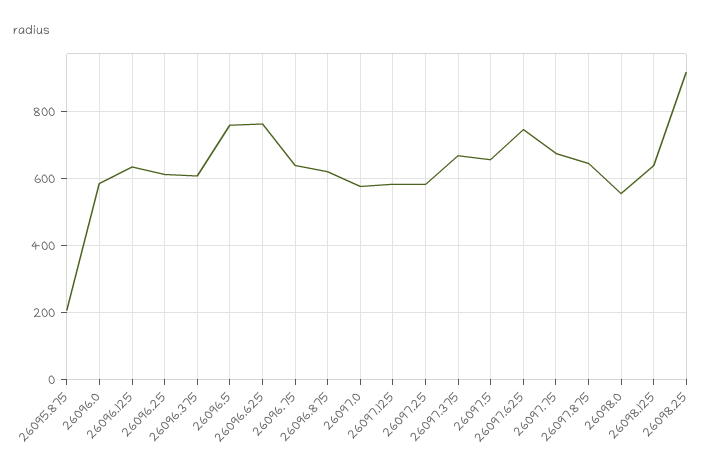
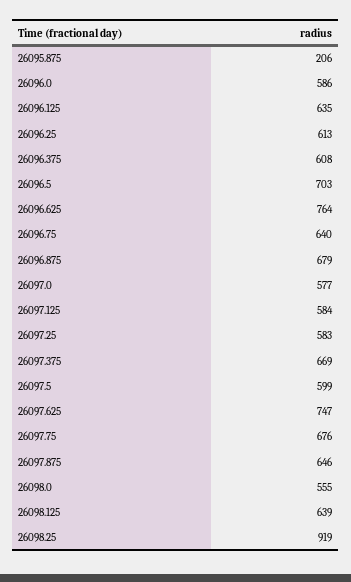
  {
    "26095.875": 206,
    "26096.0": 586,
    "26096.125": 635,
    "26096.25": 613,
    "26096.375": 608,
-   "26096.5": 760,
+   "26096.5": 703,
    "26096.625": 764,
    "26096.75": 640,
-   "26096.875": 620,
+   "26096.875": 679,
    "26097.0": 577,
    "26097.125": 584,
    "26097.25": 583,
    "26097.375": 669,
-   "26097.5": 660,
+   "26097.5": 599,
    "26097.625": 747,
    "26097.75": 676,
    "26097.875": 646,
    "26098.0": 555,
    "26098.125": 639,
    "26098.25": 919
  }

